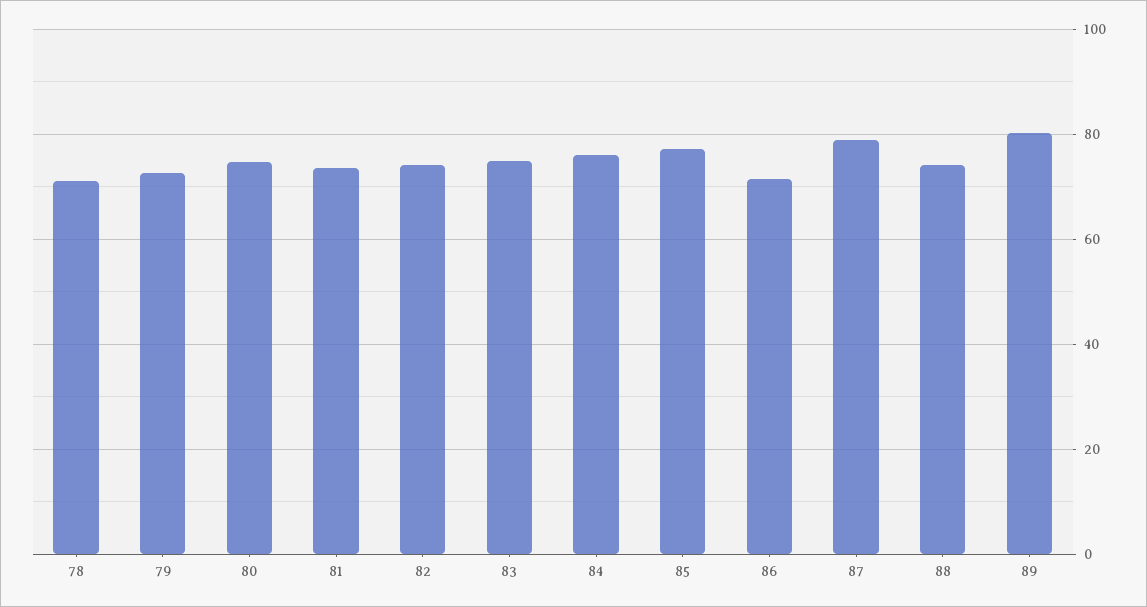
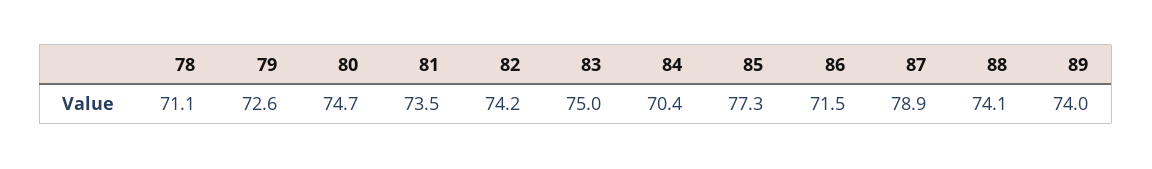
  {
    "78": 71.1,
    "79": 72.6,
    "80": 74.7,
    "81": 73.5,
    "82": 74.2,
    "83": 75,
-   "84": 76,
+   "84": 70.4,
    "85": 77.3,
    "86": 71.5,
    "87": 78.9,
    "88": 74.1,
-   "89": 80
+   "89": 74
  }

